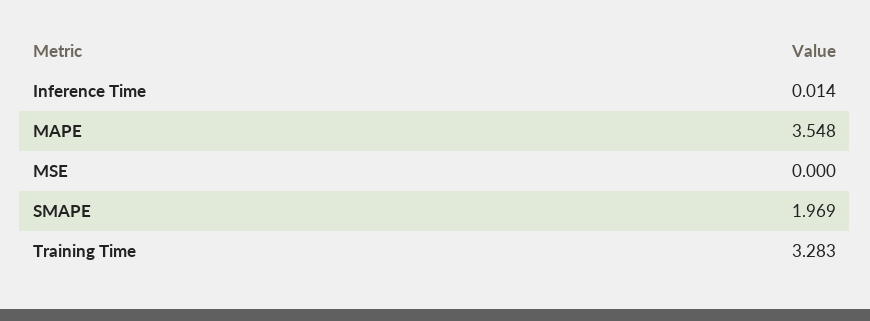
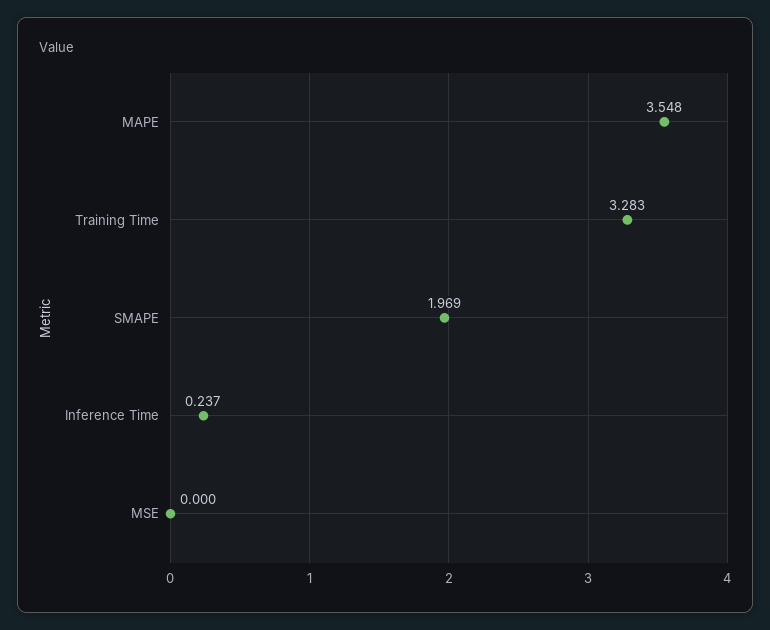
  {
-   "Inference Time": 0.014,
+   "Inference Time": 0.237,
    "MAPE": 3.548,
    "MSE": 0,
    "SMAPE": 1.969,
    "Training Time": 3.283
  }

